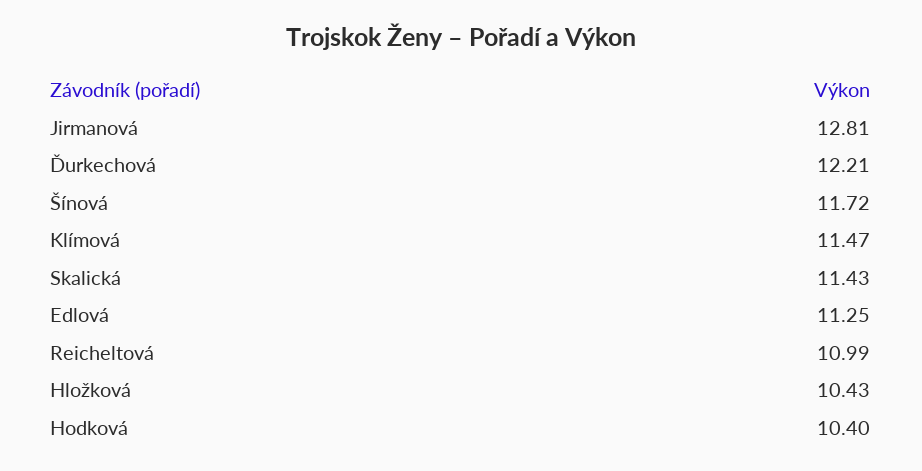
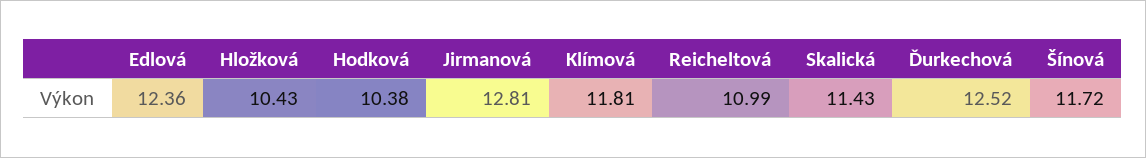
  {
    "Jirmanová": 12.81,
-   "Ďurkechová": 12.21,
+   "Ďurkechová": 12.52,
    "Šínová": 11.72,
-   "Klímová": 11.47,
+   "Klímová": 11.81,
    "Skalická": 11.43,
-   "Edlová": 11.25,
+   "Edlová": 12.36,
    "Reicheltová": 10.99,
    "Hložková": 10.43,
-   "Hodková": 10.4
+   "Hodková": 10.38
  }

